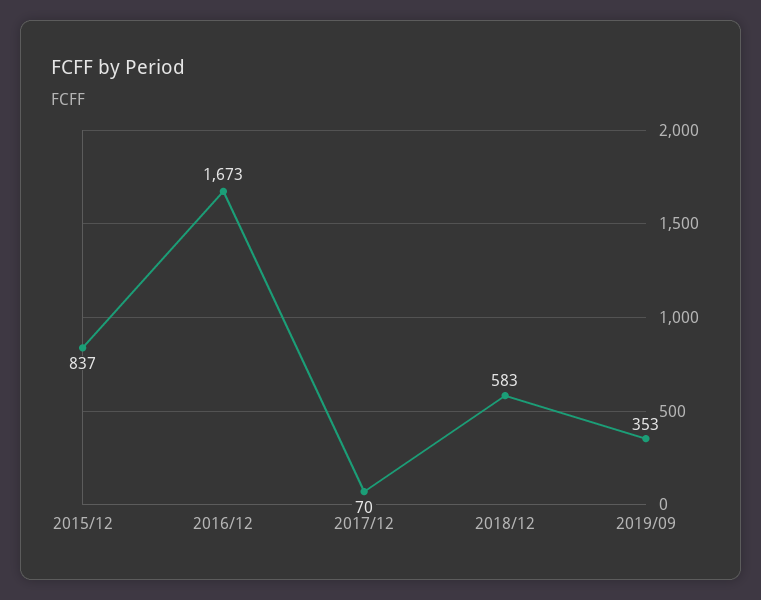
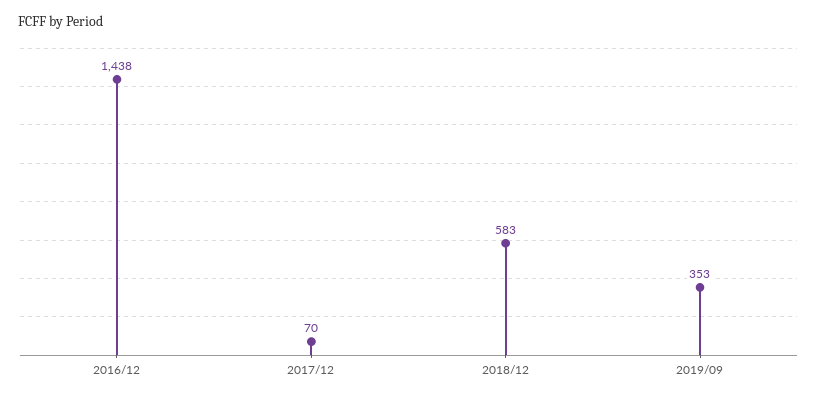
  {
-   "2015/12": 837,
-   "2016/12": 1673,
+   "2016/12": 1438,
    "2017/12": 70,
    "2018/12": 583,
    "2019/09": 353
  }

